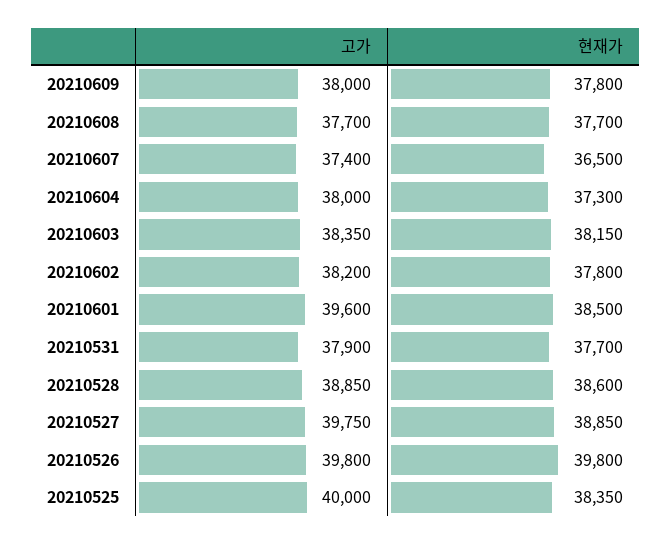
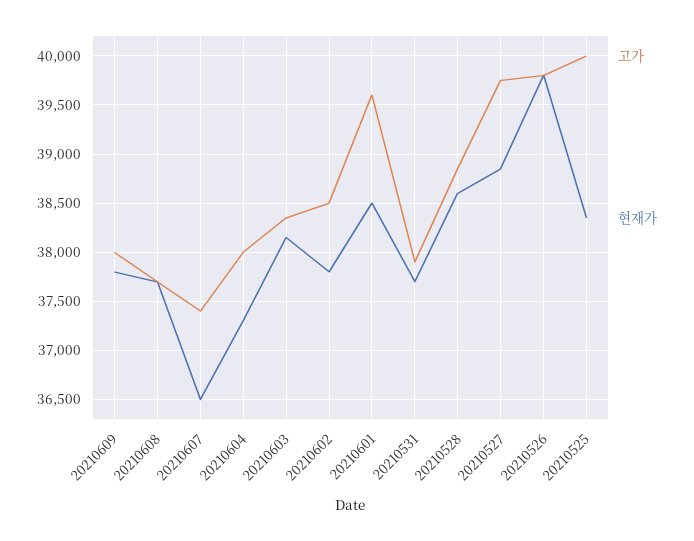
  {
    "고가": {
      "20210609": 38000,
      "20210608": 37700,
      "20210607": 37400,
      "20210604": 38000,
      "20210603": 38350,
-     "20210602": 38200,
+     "20210602": 38500,
      "20210601": 39600,
      "20210531": 37900,
      "20210528": 38850,
      "20210527": 39750,
      "20210526": 39800,
      "20210525": 40000
    },
    "현재가": {
      "20210609": 37800,
      "20210608": 37700,
      "20210607": 36500,
      "20210604": 37300,
      "20210603": 38150,
      "20210602": 37800,
      "20210601": 38500,
      "20210531": 37700,
      "20210528": 38600,
      "20210527": 38850,
      "20210526": 39800,
      "20210525": 38350
    }
  }

